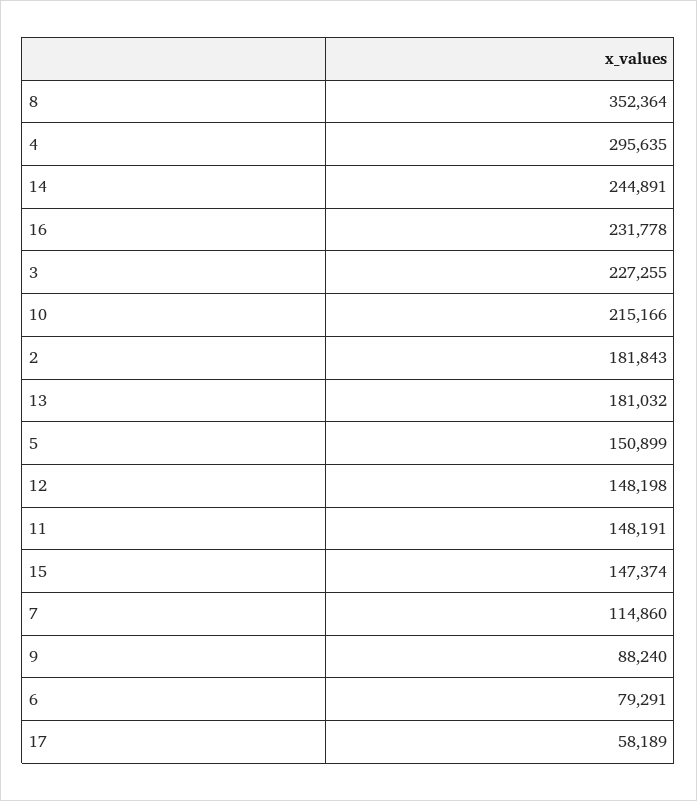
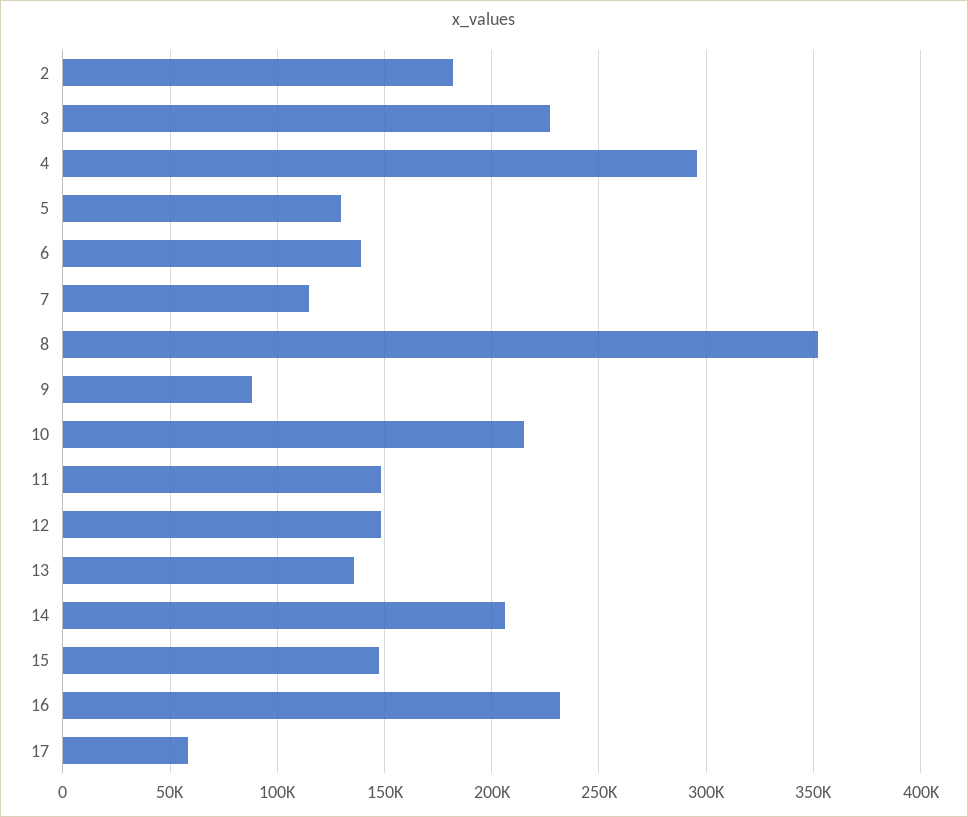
  {
    "8": 352364,
    "4": 295635,
-   "14": 244891,
+   "14": 205000,
    "16": 231778,
    "3": 227255,
    "10": 215166,
    "2": 181843,
-   "13": 181032,
+   "13": 135000,
-   "5": 150899,
+   "5": 130000,
    "12": 148198,
    "11": 148191,
    "15": 147374,
    "7": 114860,
    "9": 88240,
-   "6": 79291,
+   "6": 140000,
    "17": 58189
  }

